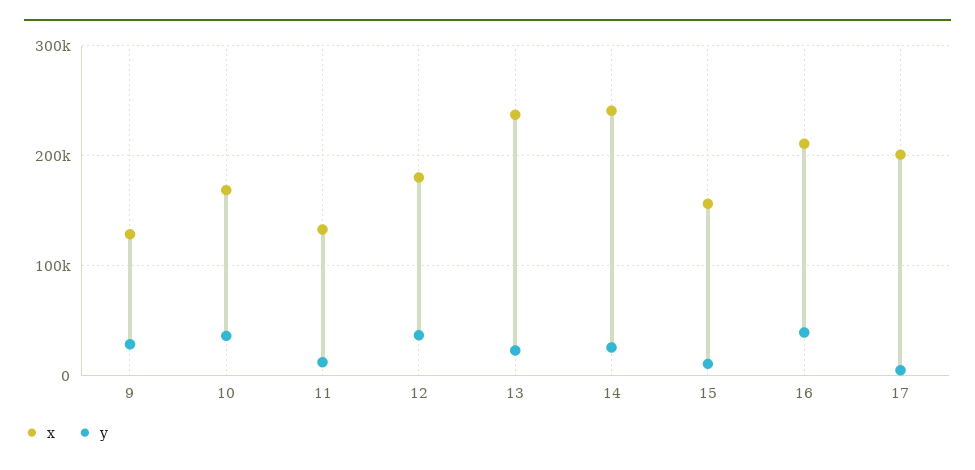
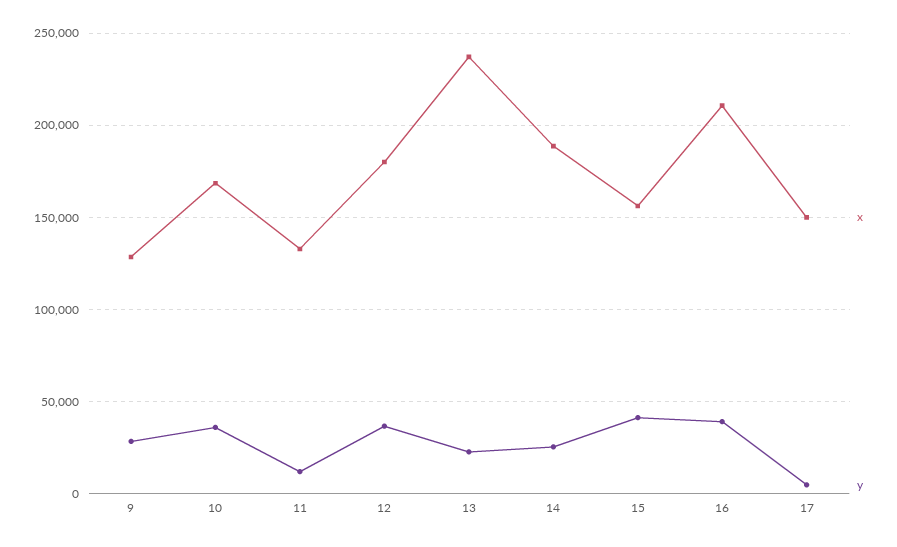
  {
    "x": {
      "9": 130000,
      "10": 170000,
      "11": 135000,
      "12": 180000,
      "13": 235000,
-     "14": 240000,
+     "14": 190000,
      "15": 155000,
      "16": 210000,
-     "17": 200000
+     "17": 150000
    },
    "y": {
      "9": 30000,
      "10": 35000,
      "11": 10000,
      "12": 35000,
      "13": 25000,
      "14": 25000,
-     "15": 10000,
+     "15": 40000,
      "16": 40000,
      "17": 5000
    }
  }

